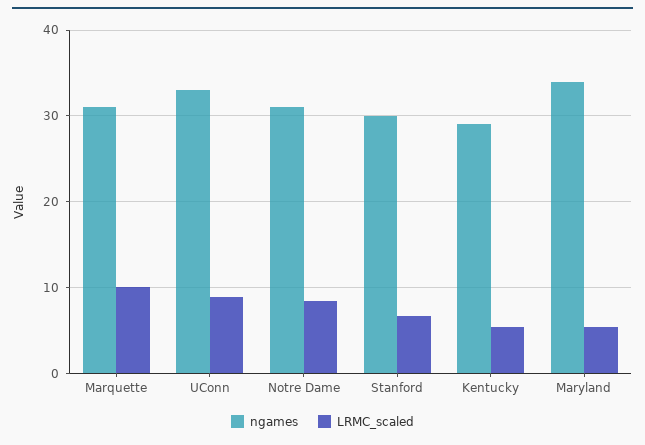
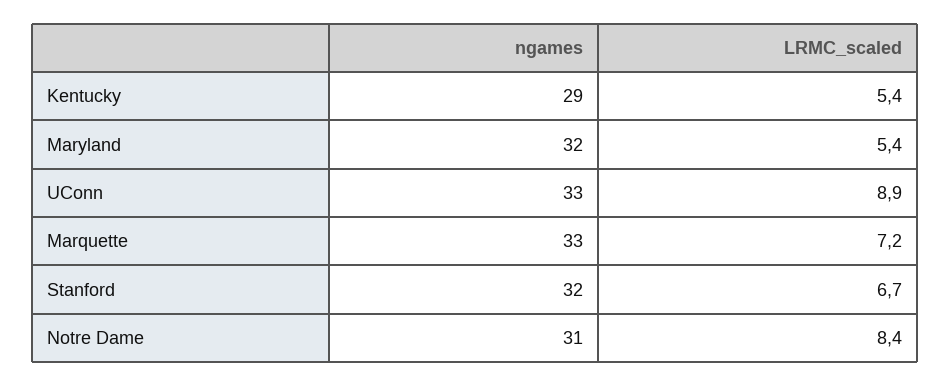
  {
    "ngames": {
-     "Marquette": 31,
+     "Marquette": 33,
      "UConn": 33,
      "Notre Dame": 31,
-     "Stanford": 30,
+     "Stanford": 32,
      "Kentucky": 29,
-     "Maryland": 34
+     "Maryland": 32
    },
    "LRMC_scaled": {
-     "Marquette": 10,
+     "Marquette": 7.2,
      "UConn": 8.9,
      "Notre Dame": 8.4,
      "Stanford": 6.7,
      "Kentucky": 5.4,
      "Maryland": 5.4
    }
  }

